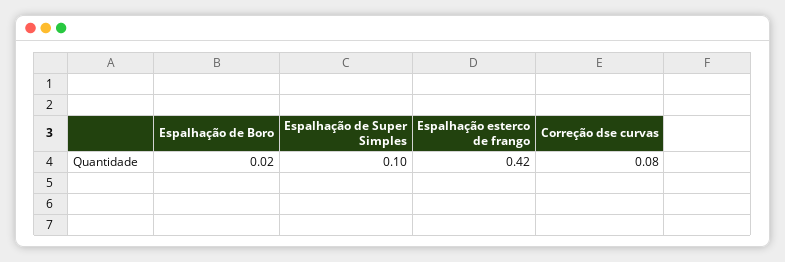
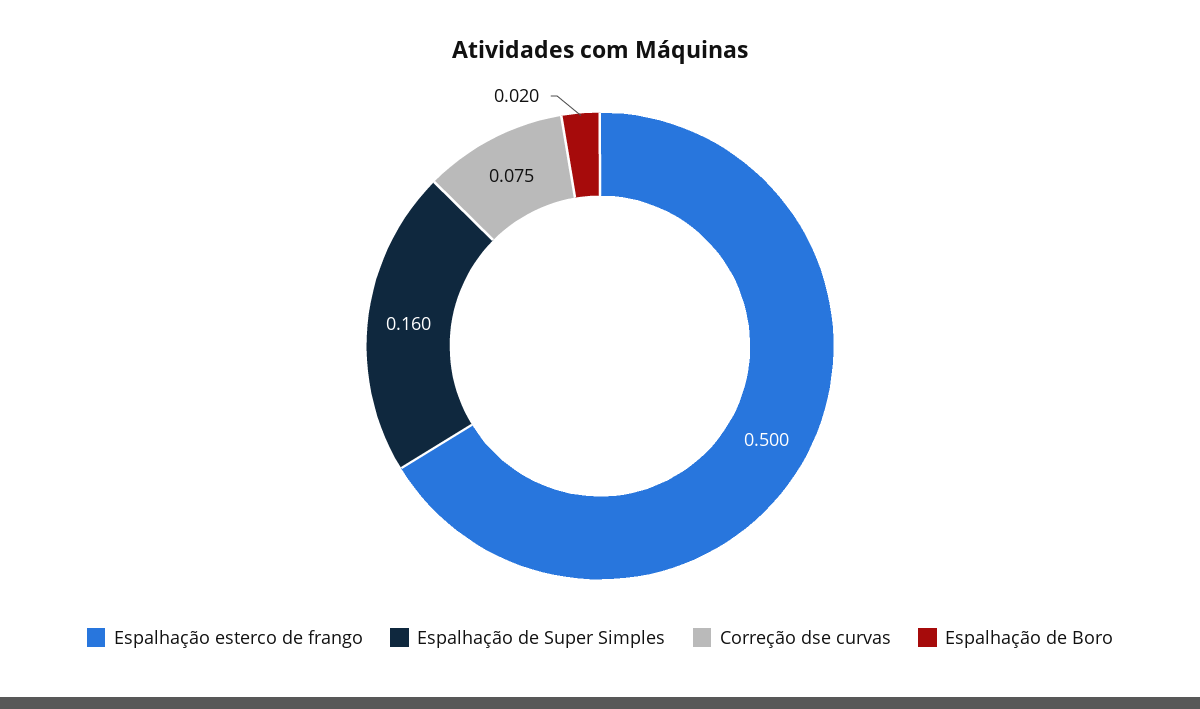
  {
    "Espalhação de Boro": 0.02,
-   "Espalhação de Super Simples": 0.1,
+   "Espalhação de Super Simples": 0.16,
-   "Espalhação esterco de frango": 0.42,
+   "Espalhação esterco de frango": 0.5,
    "Correção dse curvas": 0.075
  }

